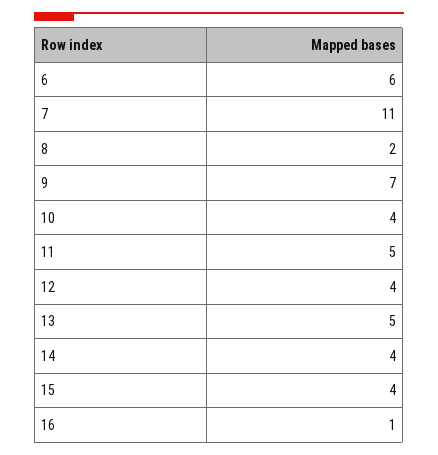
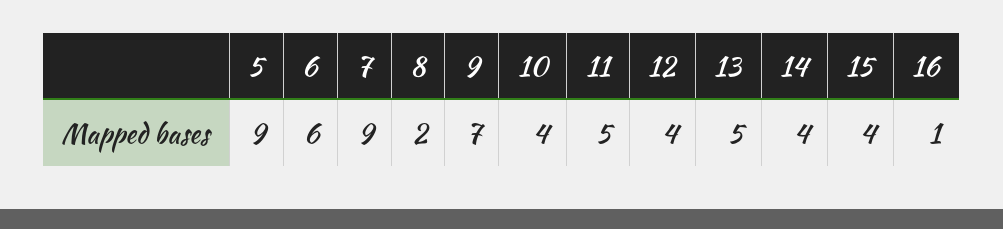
  {
    "6": 6,
-   "7": 11,
+   "7": 9,
    "8": 2,
    "9": 7,
    "10": 4,
    "11": 5,
    "12": 4,
    "13": 5,
    "14": 4,
    "15": 4,
-   "16": 1
+   "16": 1,
+   "5": 9
  }

